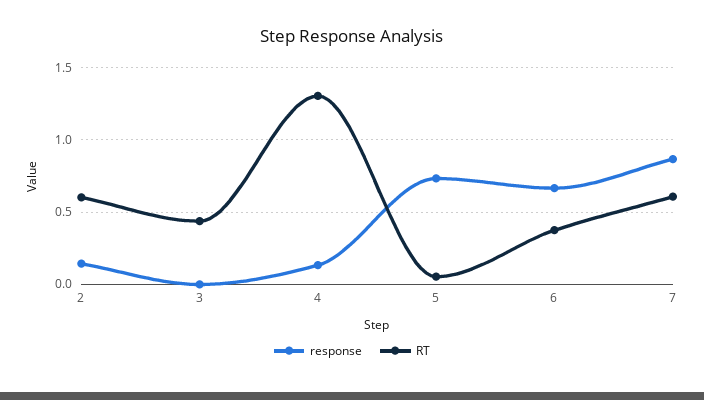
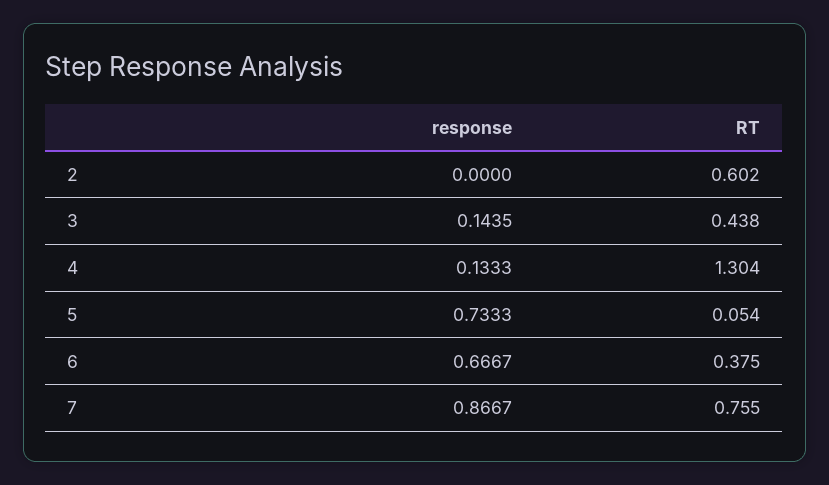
  {
    "response": {
-     "2": 0.15,
+     "2": 0,
-     "3": 0,
+     "3": 0.1435,
      "4": 0.1333,
      "5": 0.7333,
      "6": 0.6667,
      "7": 0.8667
    },
    "RT": {
      "2": 0.602,
      "3": 0.438,
      "4": 1.304,
      "5": 0.054,
      "6": 0.375,
-     "7": 0.6
+     "7": 0.755
    }
  }

